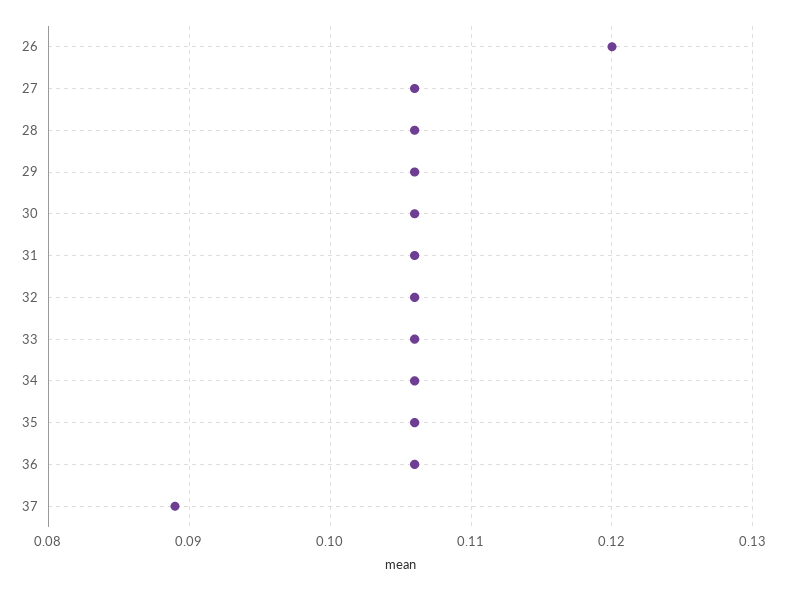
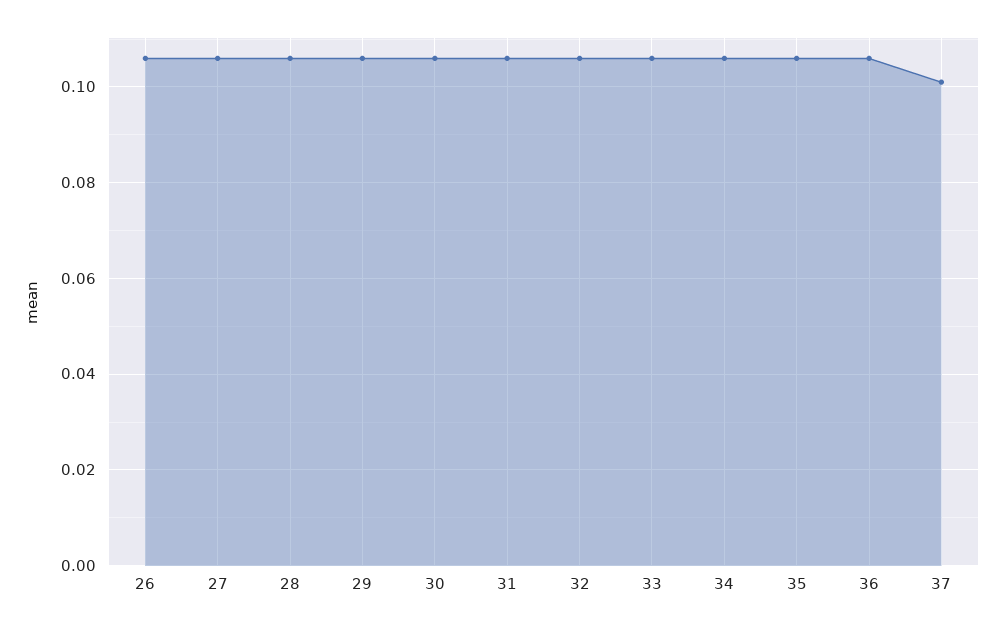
  {
-   "26": 0.12,
+   "26": 0.105,
    "27": 0.106,
    "28": 0.106,
    "29": 0.106,
    "30": 0.106,
    "31": 0.106,
    "32": 0.106,
    "33": 0.106,
    "34": 0.106,
    "35": 0.106,
    "36": 0.106,
-   "37": 0.089
+   "37": 0.1
  }

